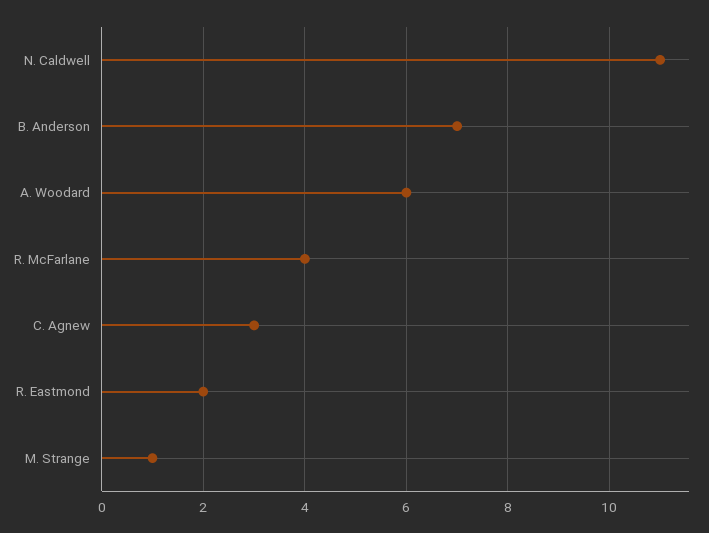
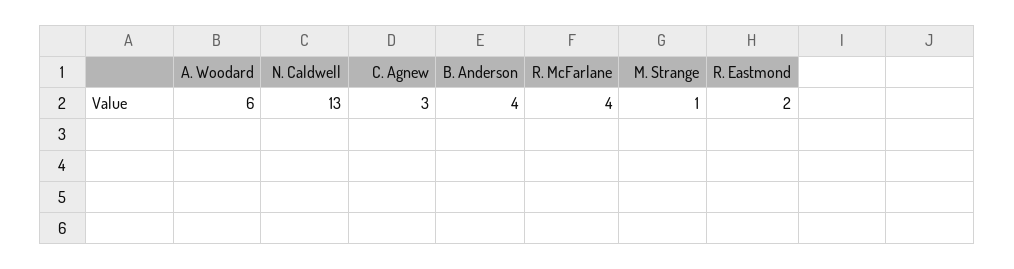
  {
-   "N. Caldwell": 11,
+   "N. Caldwell": 13,
-   "B. Anderson": 7,
+   "B. Anderson": 4,
    "A. Woodard": 6,
    "R. McFarlane": 4,
    "C. Agnew": 3,
    "R. Eastmond": 2,
    "M. Strange": 1
  }

